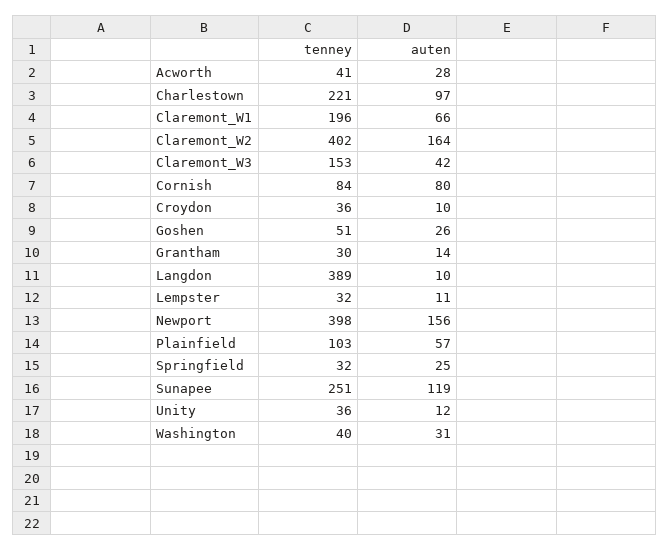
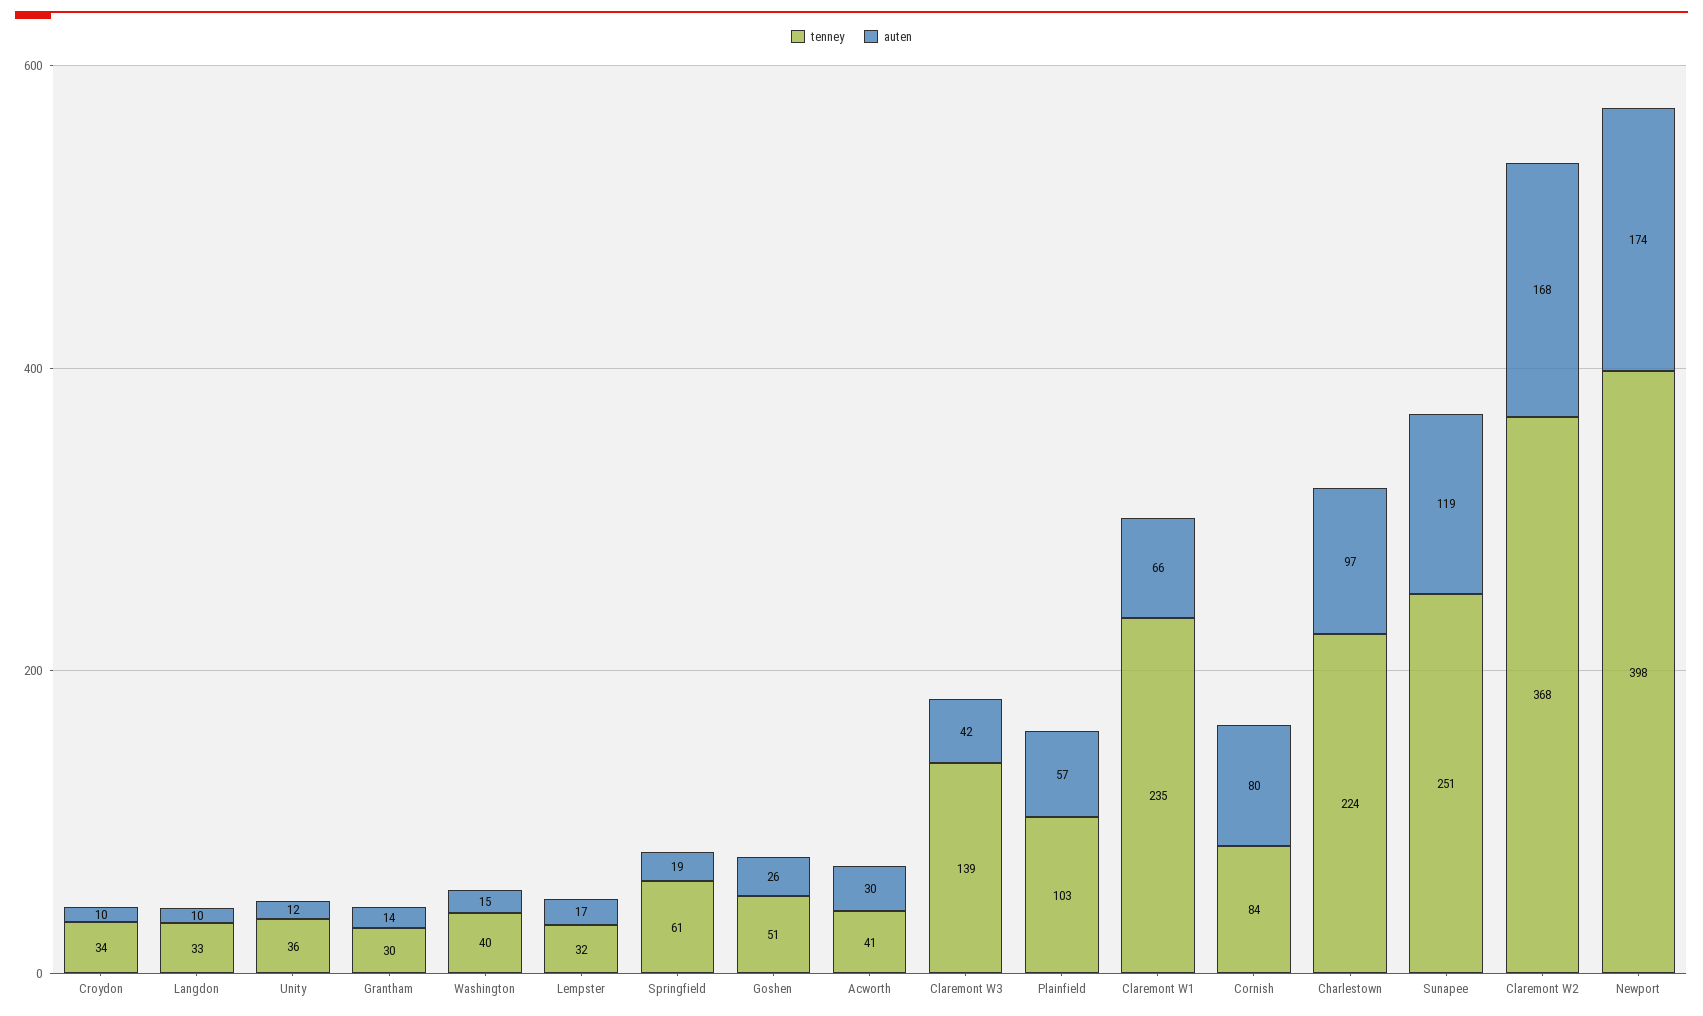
  {
    "tenney": {
      "Acworth": 41,
-     "Charlestown": 221,
+     "Charlestown": 224,
-     "Claremont_W1": 196,
+     "Claremont_W1": 235,
-     "Claremont_W2": 402,
+     "Claremont_W2": 368,
-     "Claremont_W3": 153,
+     "Claremont_W3": 139,
      "Cornish": 84,
-     "Croydon": 36,
+     "Croydon": 34,
      "Goshen": 51,
      "Grantham": 30,
-     "Langdon": 389,
+     "Langdon": 33,
      "Lempster": 32,
      "Newport": 398,
      "Plainfield": 103,
-     "Springfield": 32,
+     "Springfield": 61,
      "Sunapee": 251,
      "Unity": 36,
      "Washington": 40
    },
    "auten": {
-     "Acworth": 28,
+     "Acworth": 30,
      "Charlestown": 97,
      "Claremont_W1": 66,
-     "Claremont_W2": 164,
+     "Claremont_W2": 168,
      "Claremont_W3": 42,
      "Cornish": 80,
      "Croydon": 10,
      "Goshen": 26,
      "Grantham": 14,
      "Langdon": 10,
-     "Lempster": 11,
+     "Lempster": 17,
-     "Newport": 156,
+     "Newport": 174,
      "Plainfield": 57,
-     "Springfield": 25,
+     "Springfield": 19,
      "Sunapee": 119,
      "Unity": 12,
-     "Washington": 31
+     "Washington": 15
    }
  }

